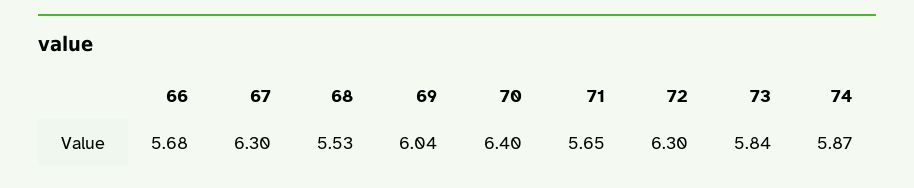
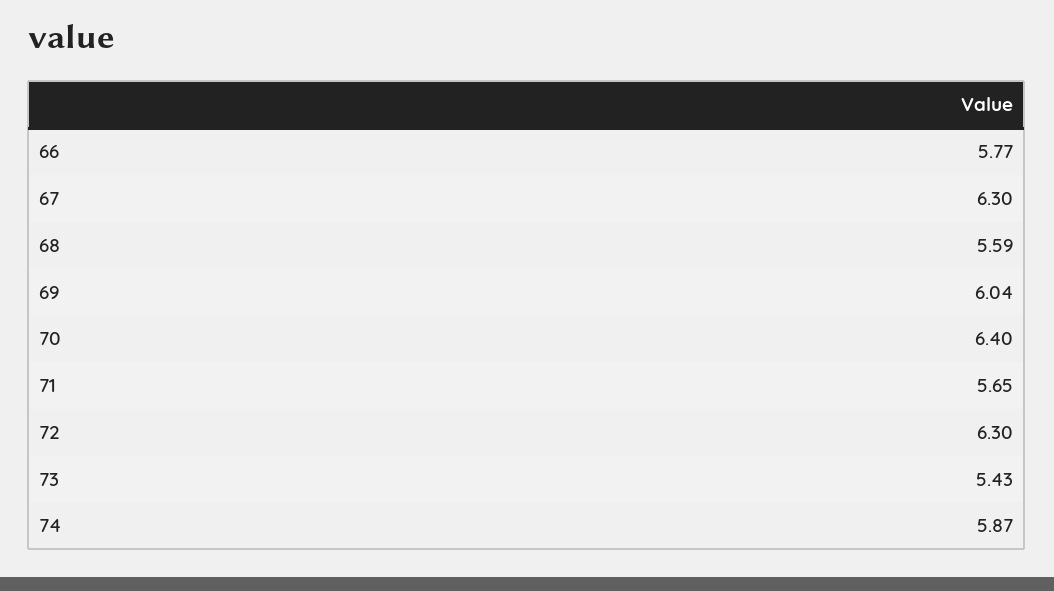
  {
-   "66": 5.68,
+   "66": 5.77,
    "67": 6.3,
-   "68": 5.53,
+   "68": 5.59,
    "69": 6.04,
    "70": 6.4,
    "71": 5.65,
    "72": 6.3,
-   "73": 5.84,
+   "73": 5.43,
    "74": 5.87
  }

